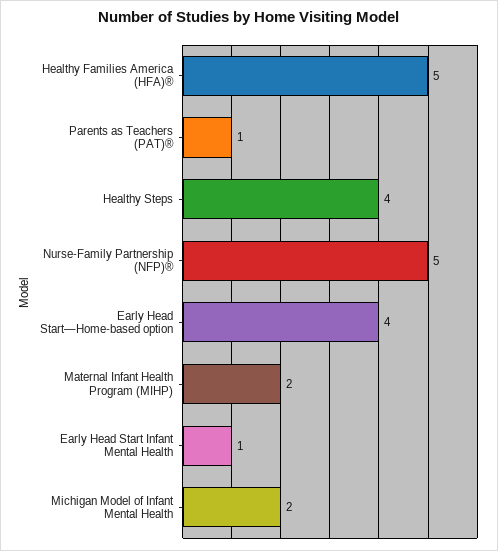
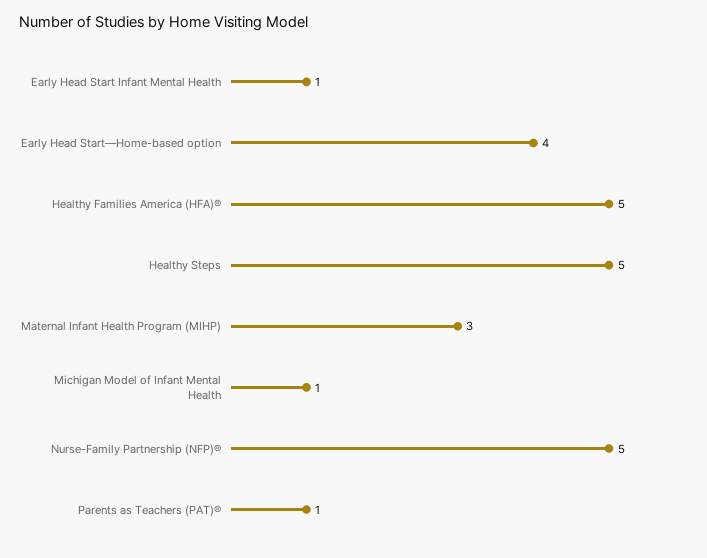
  {
    "Healthy Families America (HFA)®": 5,
    "Parents as Teachers (PAT)®": 1,
-   "Healthy Steps": 4,
+   "Healthy Steps": 5,
    "Nurse-Family Partnership (NFP)®": 5,
    "Early Head Start—Home-based option": 4,
-   "Maternal Infant Health Program (MIHP)": 2,
+   "Maternal Infant Health Program (MIHP)": 3,
    "Early Head Start Infant Mental Health": 1,
-   "Michigan Model of Infant Mental Health": 2
+   "Michigan Model of Infant Mental Health": 1
  }

